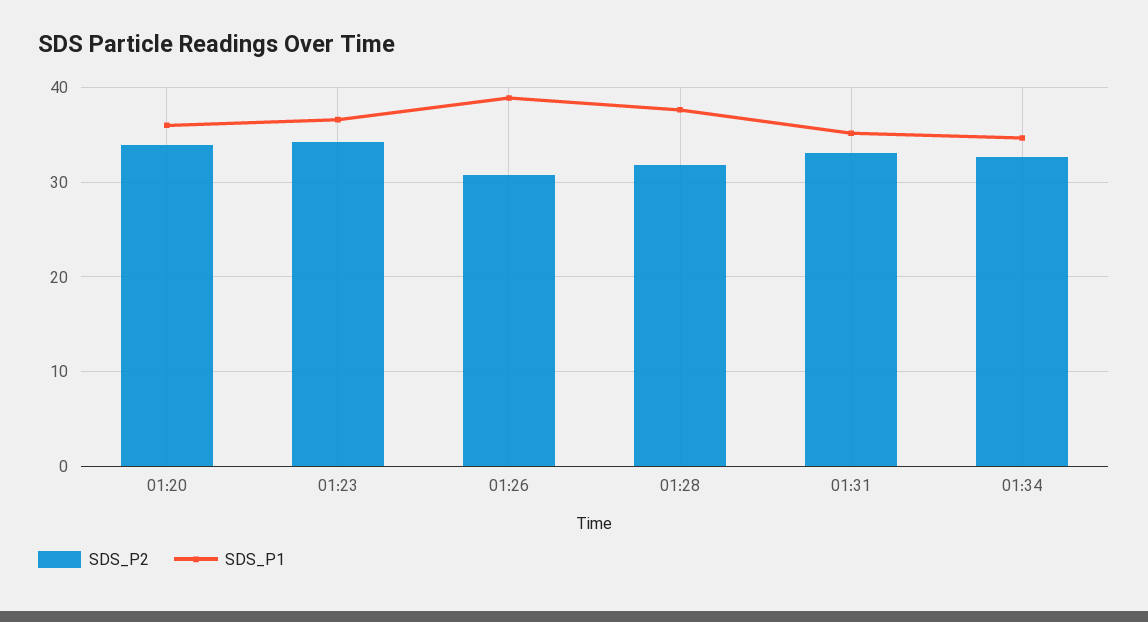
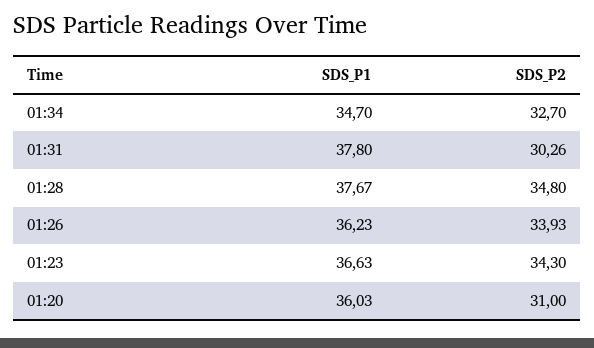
  {
    "SDS_P2": {
-     "01:20": 34,
+     "01:20": 31,
      "01:23": 34.3,
-     "01:26": 31,
+     "01:26": 33.93,
-     "01:28": 32,
+     "01:28": 34.8,
-     "01:31": 33,
+     "01:31": 30.26,
      "01:34": 32.7
    },
    "SDS_P1": {
      "01:20": 36.03,
      "01:23": 36.63,
-     "01:26": 39,
+     "01:26": 36.23,
      "01:28": 37.67,
-     "01:31": 35,
+     "01:31": 37.8,
      "01:34": 34.7
    }
  }

